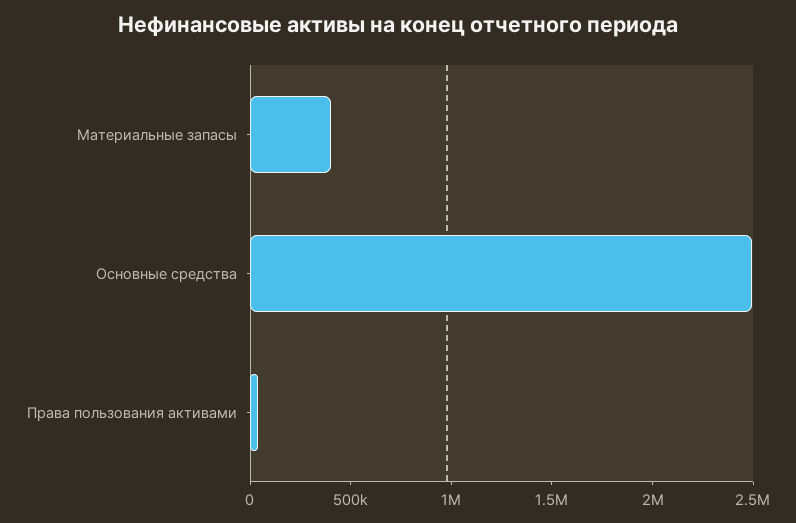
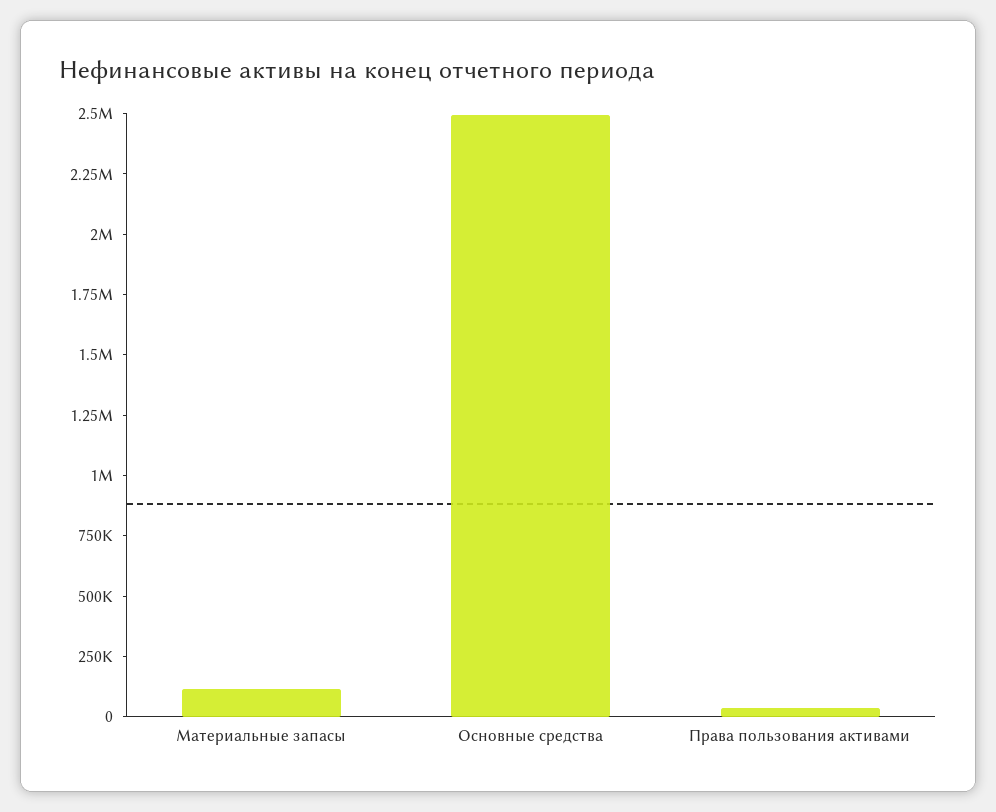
  {
-   "Материальные запасы": 400000,
+   "Материальные запасы": 100000,
    "Основные средства": 2500000,
    "Права пользования активами": 50000
  }

